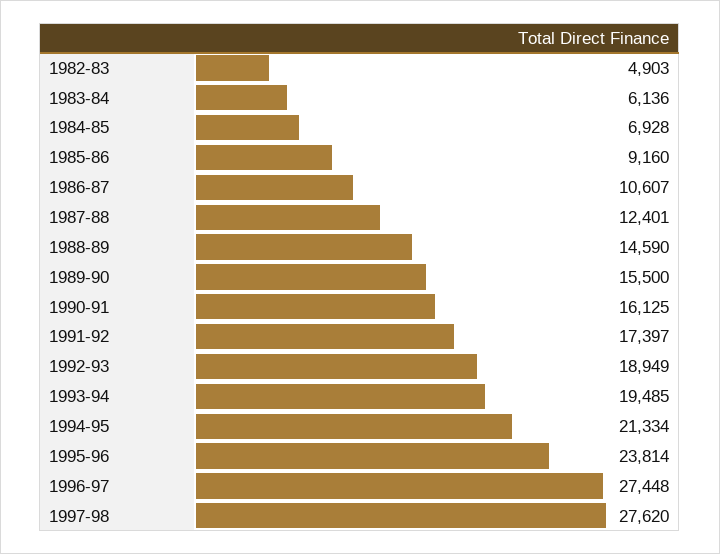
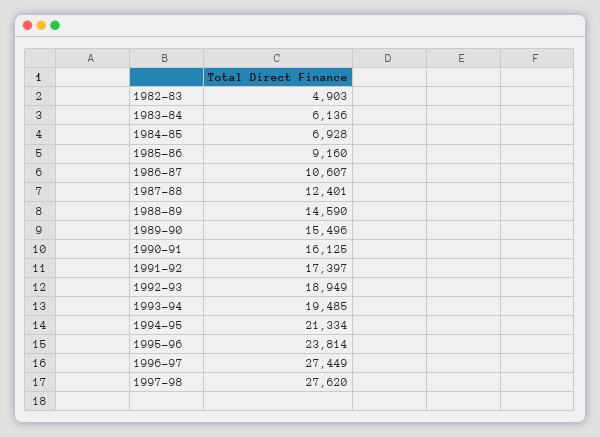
  {
    "1982-83": 4903,
    "1983-84": 6136,
    "1984-85": 6928,
    "1985-86": 9160,
    "1986-87": 10607,
    "1987-88": 12401,
    "1988-89": 14590,
-   "1989-90": 15500,
+   "1989-90": 15496,
    "1990-91": 16125,
    "1991-92": 17397,
    "1992-93": 18949,
    "1993-94": 19485,
    "1994-95": 21334,
    "1995-96": 23814,
-   "1996-97": 27448,
+   "1996-97": 27449,
    "1997-98": 27620
  }

